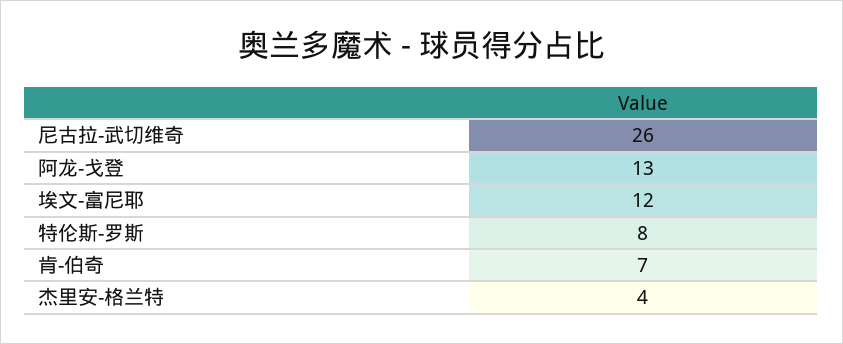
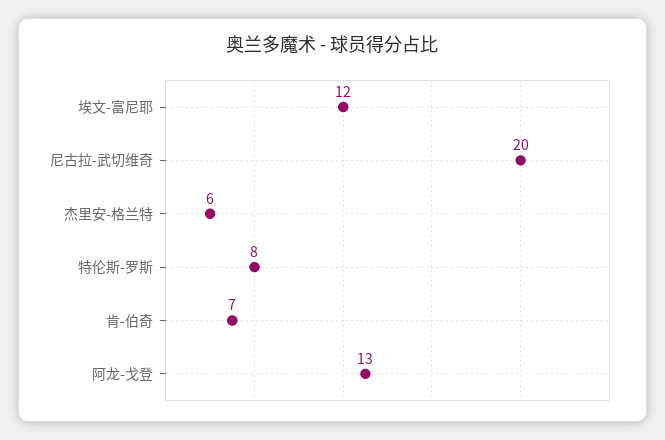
  {
-   "尼古拉-武切维奇": 26,
+   "尼古拉-武切维奇": 20,
    "阿龙-戈登": 13,
    "埃文-富尼耶": 12,
    "特伦斯-罗斯": 8,
    "肯-伯奇": 7,
-   "杰里安-格兰特": 4
+   "杰里安-格兰特": 6
  }

